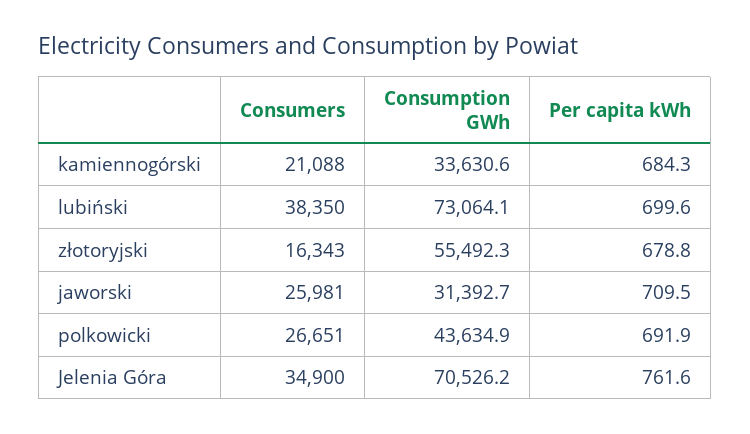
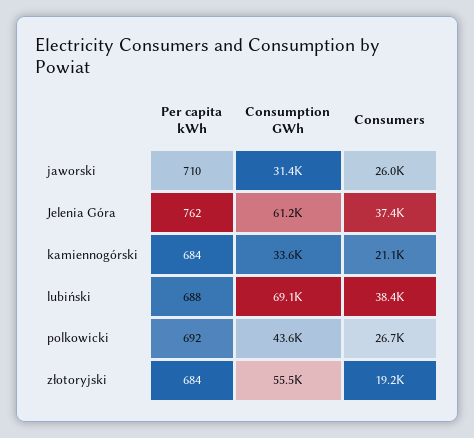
  {
    "Consumers": {
      "kamiennogórski": 21088,
      "lubiński": 38350,
-     "złotoryjski": 16343,
+     "złotoryjski": 19200,
      "jaworski": 25981,
      "polkowicki": 26651,
-     "Jelenia Góra": 34900
+     "Jelenia Góra": 37400
    },
    "Consumption GWh": {
      "kamiennogórski": 33630.6,
-     "lubiński": 73064.1,
+     "lubiński": 69100,
      "złotoryjski": 55492.3,
      "jaworski": 31392.7,
      "polkowicki": 43634.9,
-     "Jelenia Góra": 70526.2
+     "Jelenia Góra": 61200
    },
    "Per capita kWh": {
      "kamiennogórski": 684.3,
-     "lubiński": 699.6,
+     "lubiński": 688,
-     "złotoryjski": 678.8,
+     "złotoryjski": 684,
      "jaworski": 709.5,
      "polkowicki": 691.9,
      "Jelenia Góra": 761.6
    }
  }

